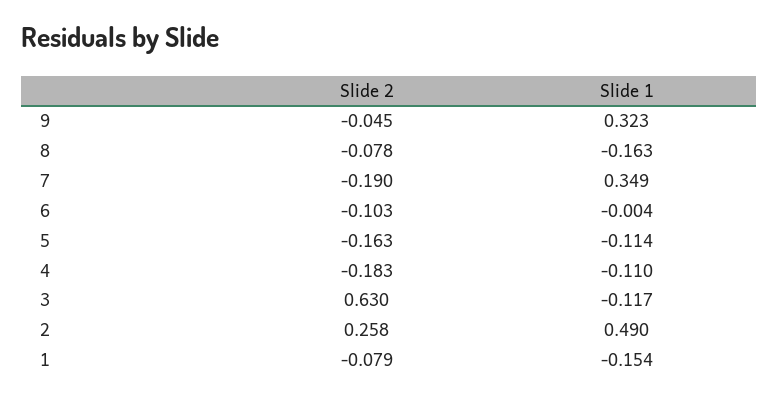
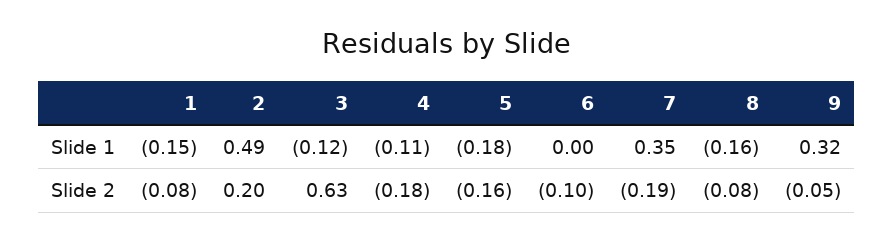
  {
    "Slide 2": {
      "9": -0.045,
      "8": -0.078,
      "7": -0.19,
      "6": -0.103,
      "5": -0.163,
      "4": -0.183,
      "3": 0.63,
-     "2": 0.258,
+     "2": 0.2,
      "1": -0.079
    },
    "Slide 1": {
      "9": 0.323,
      "8": -0.163,
      "7": 0.349,
      "6": -0.004,
-     "5": -0.114,
+     "5": -0.18,
      "4": -0.11,
      "3": -0.117,
      "2": 0.49,
      "1": -0.154
    }
  }

